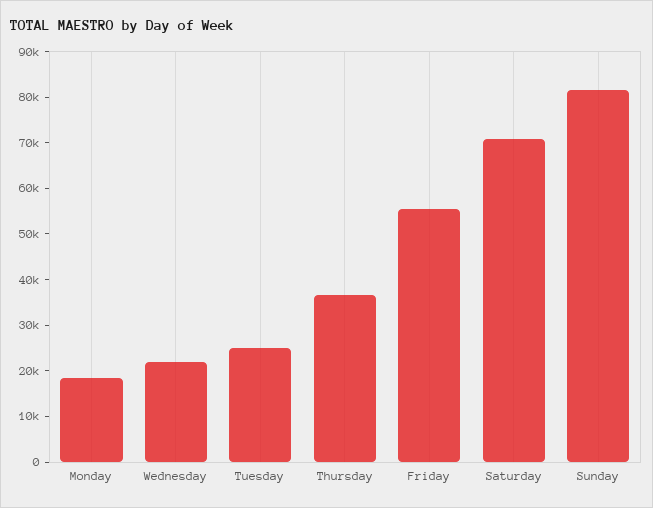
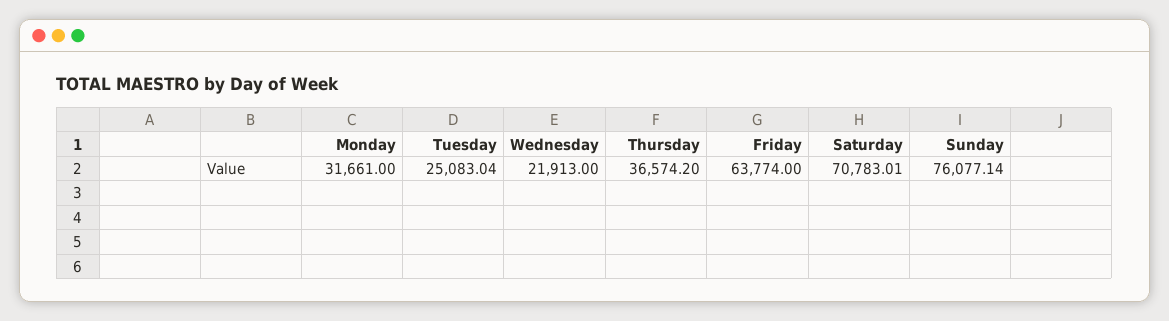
  {
-   "Monday": 18000,
+   "Monday": 31661,
    "Wednesday": 21913,
    "Tuesday": 25083.04,
    "Thursday": 36574.2,
-   "Friday": 56000,
+   "Friday": 63774,
    "Saturday": 70783.01,
-   "Sunday": 82000
+   "Sunday": 76077.14
  }

